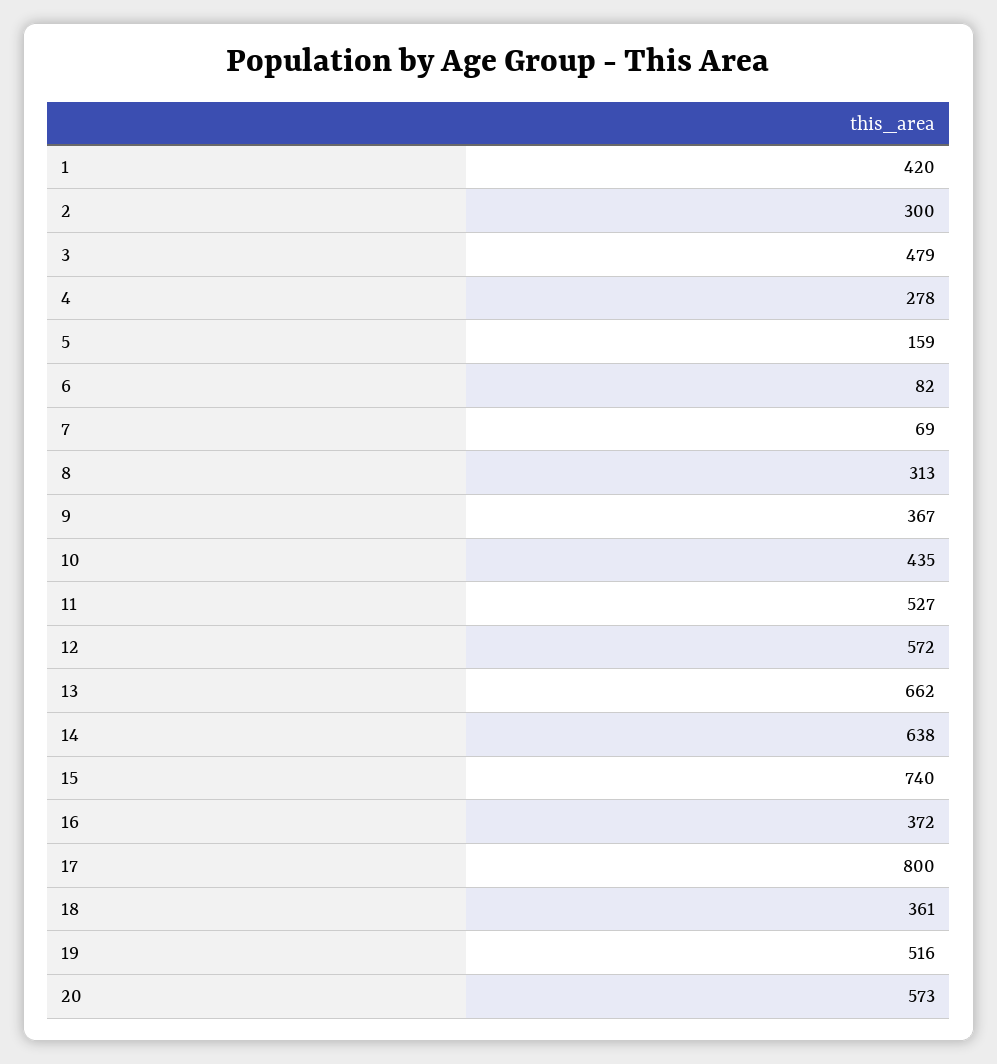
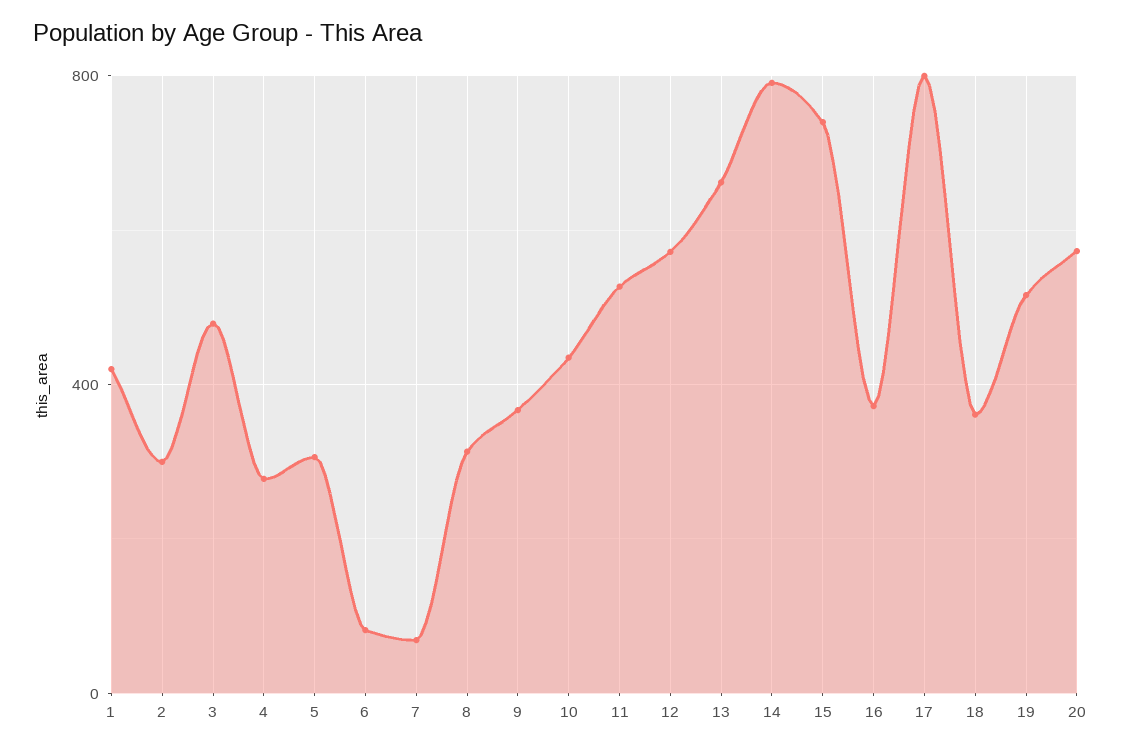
  {
    "1": 420,
    "2": 300,
    "3": 479,
    "4": 278,
-   "5": 159,
+   "5": 300,
    "6": 82,
    "7": 69,
    "8": 313,
    "9": 367,
    "10": 435,
    "11": 527,
    "12": 572,
    "13": 662,
-   "14": 638,
+   "14": 800,
    "15": 740,
    "16": 372,
    "17": 800,
    "18": 361,
    "19": 516,
    "20": 573
  }

